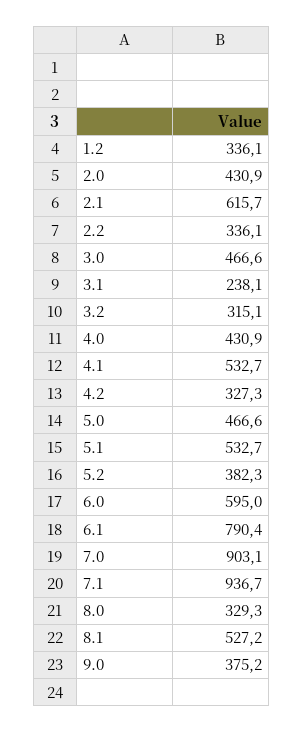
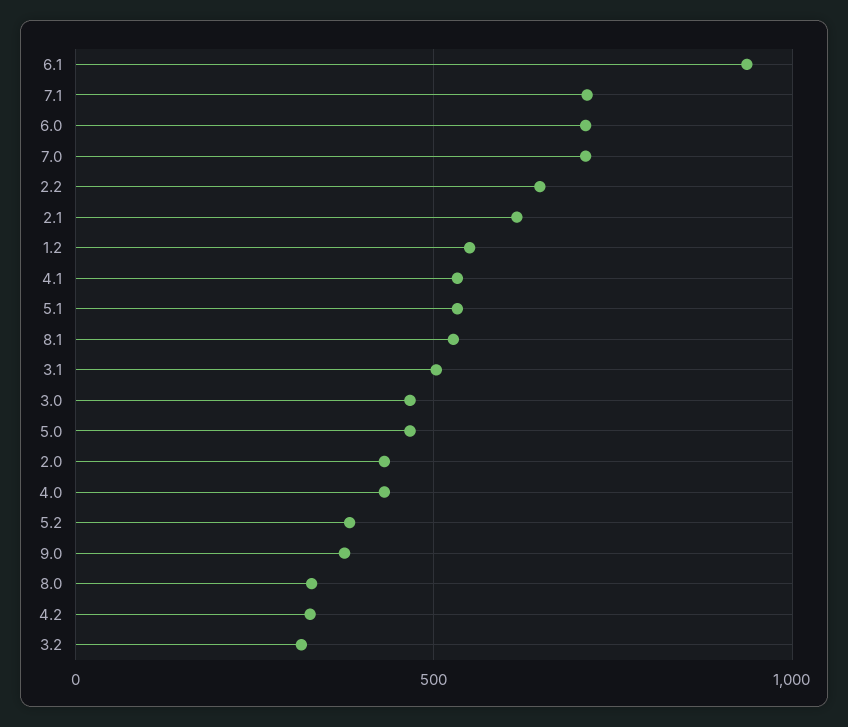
  {
-   "1.2": 336.1,
+   "1.2": 550,
    "2.0": 430.9,
    "2.1": 615.7,
-   "2.2": 336.1,
+   "2.2": 650,
    "3.0": 466.6,
-   "3.1": 238.1,
+   "3.1": 500,
    "3.2": 315.1,
    "4.0": 430.9,
    "4.1": 532.7,
    "4.2": 327.3,
    "5.0": 466.6,
    "5.1": 532.7,
    "5.2": 382.3,
-   "6.0": 595,
+   "6.0": 700,
-   "6.1": 790.4,
+   "6.1": 950,
-   "7.0": 903.1,
+   "7.0": 700,
-   "7.1": 936.7,
+   "7.1": 700,
    "8.0": 329.3,
    "8.1": 527.2,
    "9.0": 375.2
  }

